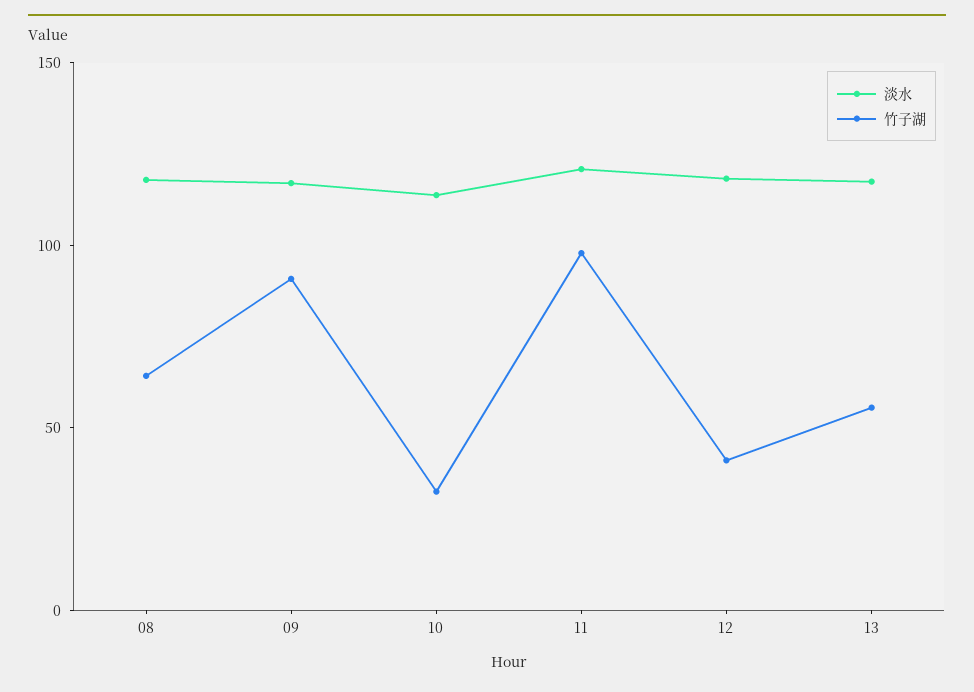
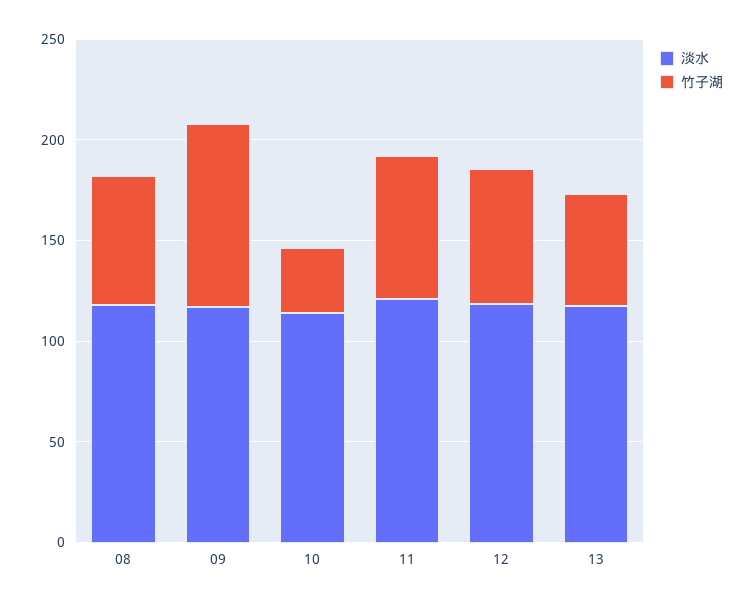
  {
    "淡水": {
      "08": 120,
      "09": 120,
      "10": 110,
      "11": 120,
      "12": 120,
      "13": 120
    },
    "竹子湖": {
      "08": 60,
      "09": 90,
      "10": 30,
-     "11": 100,
+     "11": 70,
-     "12": 40,
+     "12": 70,
      "13": 60
    }
  }

